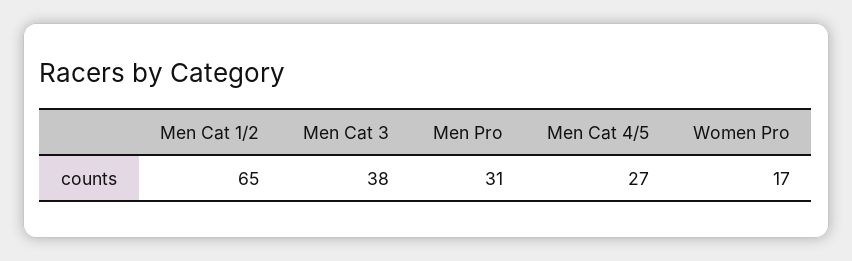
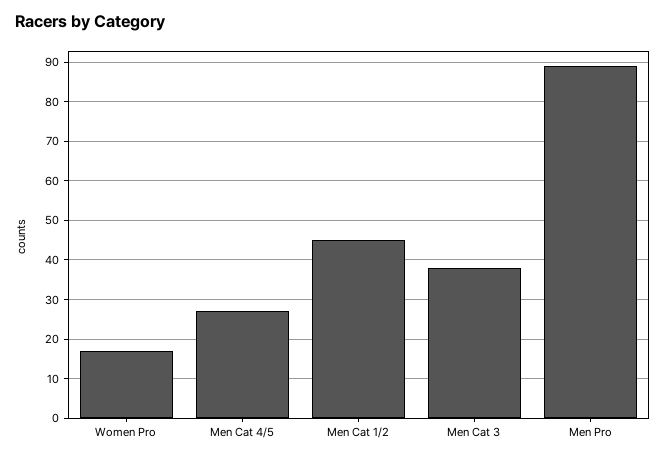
  {
-   "Men Cat 1/2": 65,
+   "Men Cat 1/2": 45,
    "Men Cat 3": 38,
-   "Men Pro": 31,
+   "Men Pro": 90,
    "Men Cat 4/5": 27,
    "Women Pro": 17
  }

